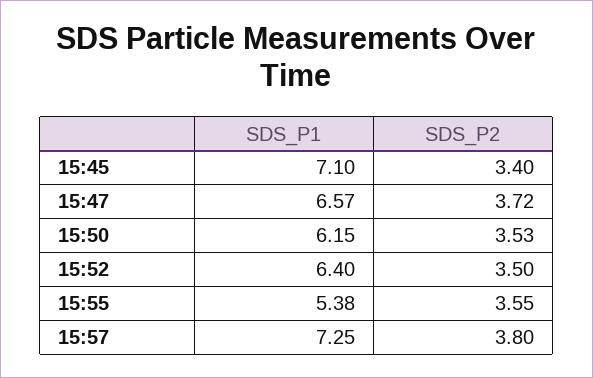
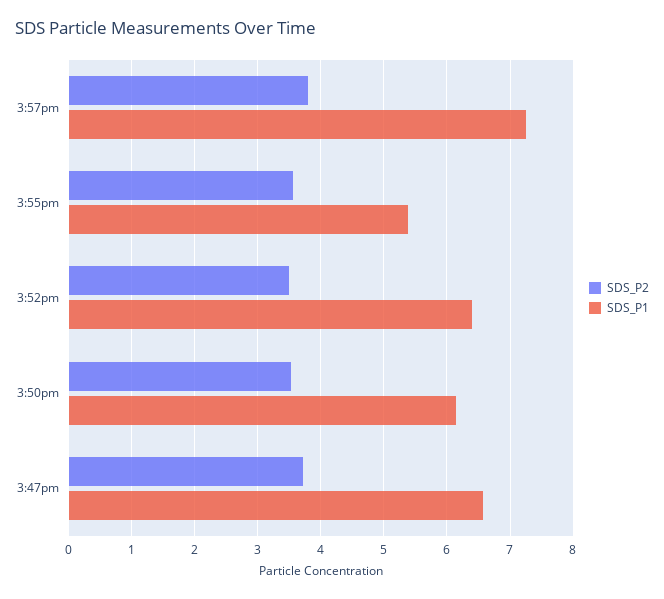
  {
    "SDS_P1": {
-     "15:45": 7.1,
      "15:47": 6.57,
      "15:50": 6.15,
      "15:52": 6.4,
      "15:55": 5.38,
      "15:57": 7.25
    },
    "SDS_P2": {
-     "15:45": 3.4,
      "15:47": 3.72,
      "15:50": 3.53,
      "15:52": 3.5,
      "15:55": 3.55,
      "15:57": 3.8
    }
  }

